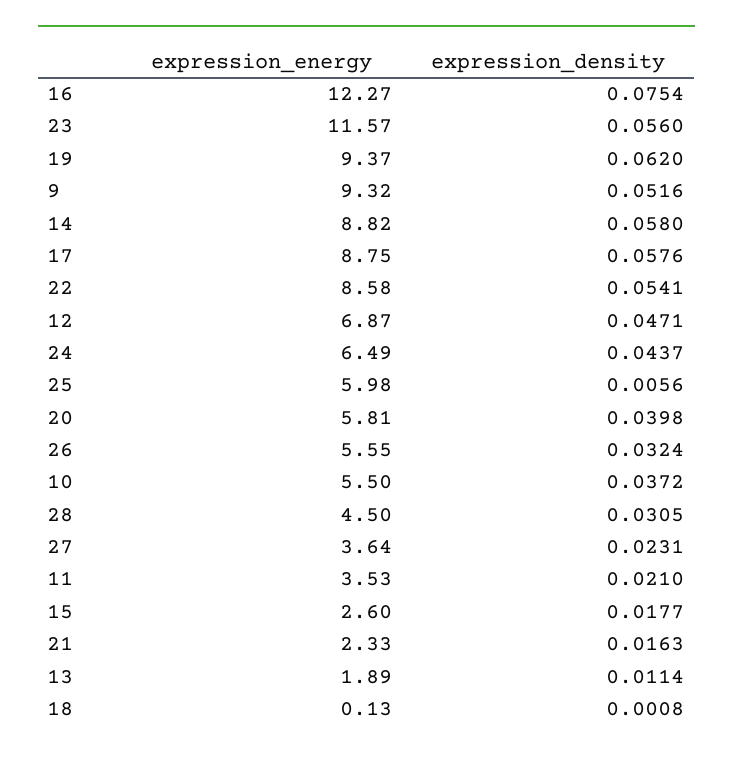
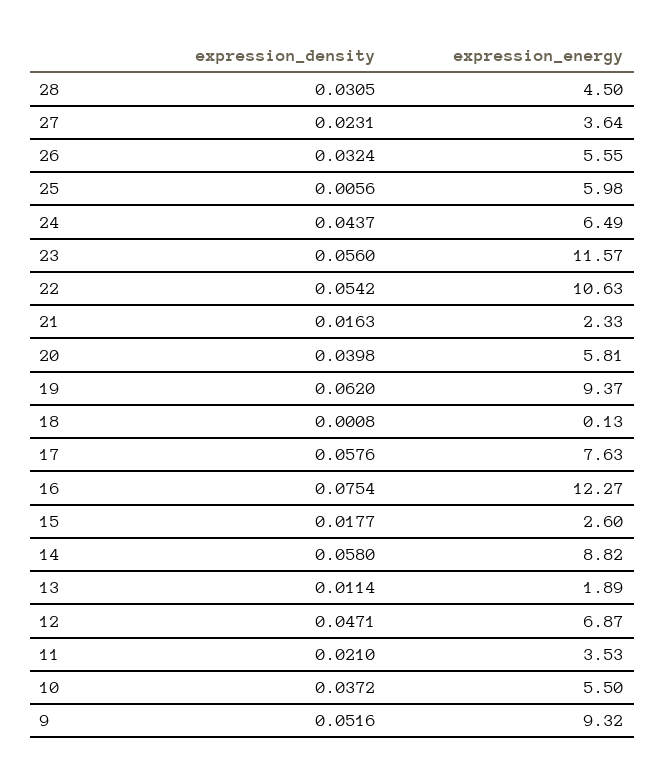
  {
    "expression_energy": {
      "16": 12.27,
      "23": 11.57,
      "19": 9.37,
      "9": 9.32,
      "14": 8.82,
-     "17": 8.75,
+     "17": 7.63,
-     "22": 8.58,
+     "22": 10.63,
      "12": 6.87,
      "24": 6.49,
      "25": 5.98,
      "20": 5.81,
      "26": 5.55,
      "10": 5.5,
      "28": 4.5,
      "27": 3.64,
      "11": 3.53,
      "15": 2.6,
      "21": 2.33,
      "13": 1.89,
      "18": 0.13
    },
    "expression_density": {
      "16": 0.0754,
      "23": 0.056,
      "19": 0.062,
      "9": 0.0516,
      "14": 0.058,
      "17": 0.0576,
-     "22": 0.0541,
+     "22": 0.0542,
      "12": 0.0471,
      "24": 0.0437,
      "25": 0.0056,
      "20": 0.0398,
      "26": 0.0324,
      "10": 0.0372,
      "28": 0.0305,
      "27": 0.0231,
      "11": 0.021,
      "15": 0.0177,
      "21": 0.0163,
      "13": 0.0114,
      "18": 0.0008
    }
  }

